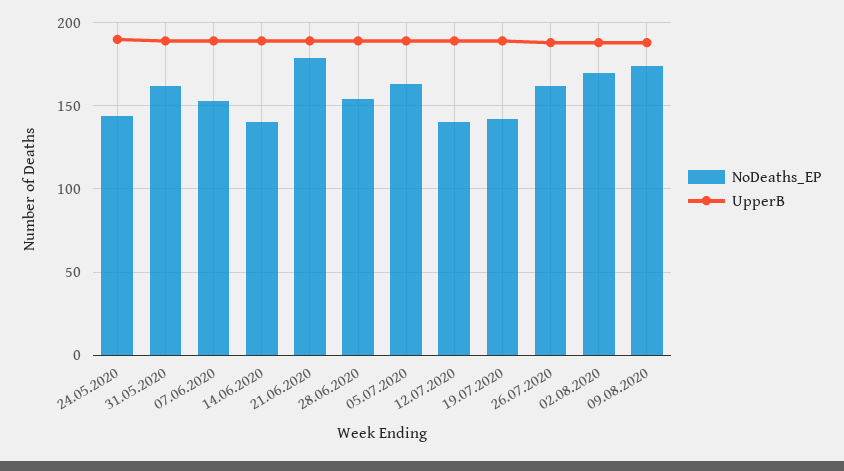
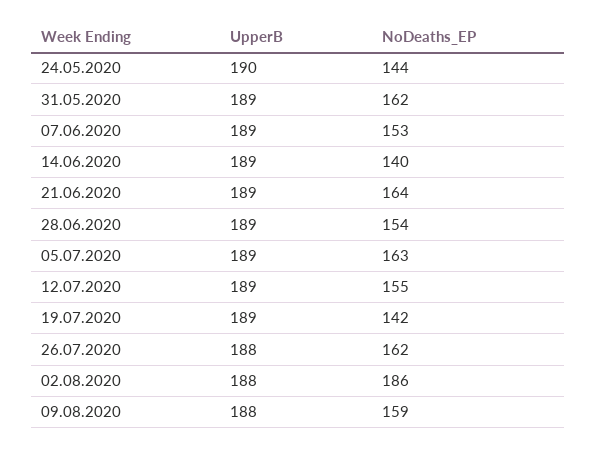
  {
    "NoDeaths_EP": {
      "24.05.2020": 144,
      "31.05.2020": 162,
      "07.06.2020": 153,
      "14.06.2020": 140,
-     "21.06.2020": 180,
+     "21.06.2020": 164,
      "28.06.2020": 154,
      "05.07.2020": 163,
-     "12.07.2020": 140,
+     "12.07.2020": 155,
      "19.07.2020": 142,
      "26.07.2020": 162,
-     "02.08.2020": 170,
+     "02.08.2020": 186,
-     "09.08.2020": 175
+     "09.08.2020": 159
    },
    "UpperB": {
      "24.05.2020": 190,
      "31.05.2020": 189,
      "07.06.2020": 189,
      "14.06.2020": 189,
      "21.06.2020": 189,
      "28.06.2020": 189,
      "05.07.2020": 189,
      "12.07.2020": 189,
      "19.07.2020": 189,
      "26.07.2020": 188,
      "02.08.2020": 188,
      "09.08.2020": 188
    }
  }

